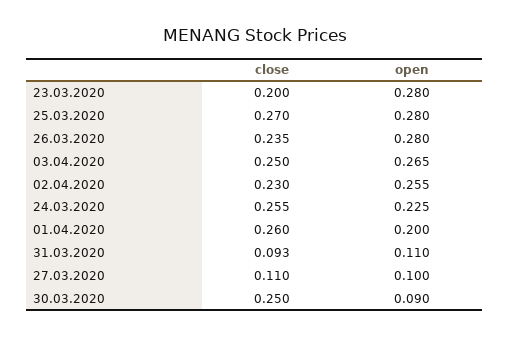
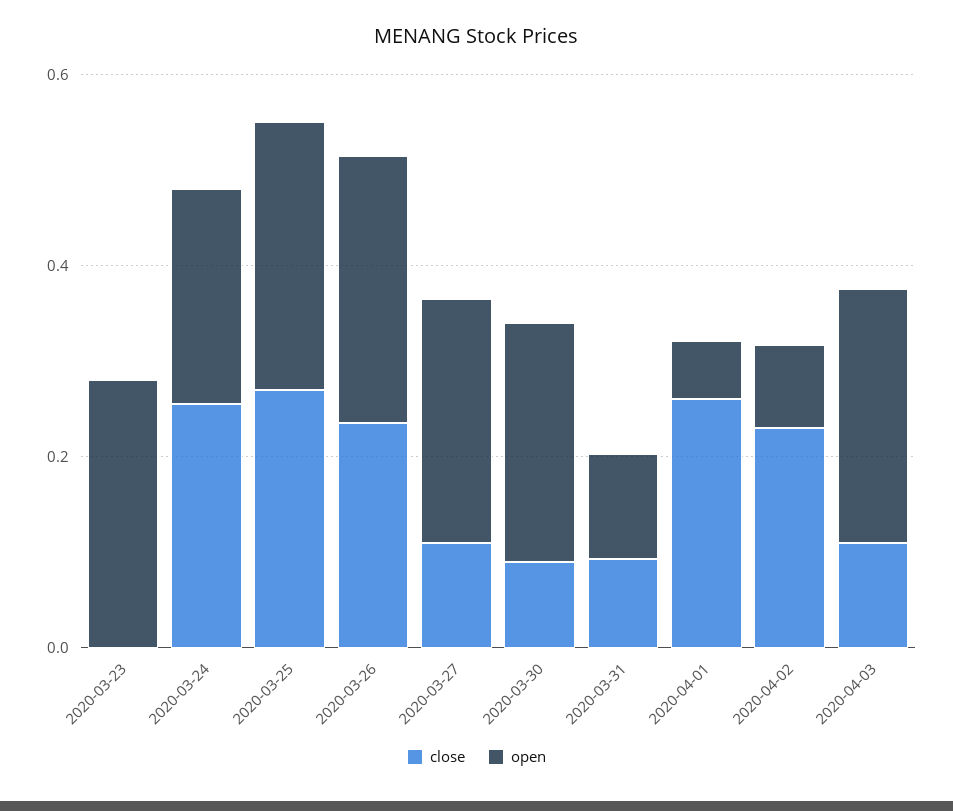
  {
    "close": {
-     "23.03.2020": 0.2,
+     "23.03.2020": 0,
      "25.03.2020": 0.27,
      "26.03.2020": 0.235,
-     "03.04.2020": 0.25,
+     "03.04.2020": 0.1,
      "02.04.2020": 0.23,
      "24.03.2020": 0.255,
      "01.04.2020": 0.26,
      "31.03.2020": 0.093,
      "27.03.2020": 0.11,
-     "30.03.2020": 0.25
+     "30.03.2020": 0.1
    },
    "open": {
      "23.03.2020": 0.28,
      "25.03.2020": 0.28,
      "26.03.2020": 0.28,
      "03.04.2020": 0.265,
-     "02.04.2020": 0.255,
+     "02.04.2020": 0.1,
      "24.03.2020": 0.225,
-     "01.04.2020": 0.2,
+     "01.04.2020": 0.05,
      "31.03.2020": 0.11,
-     "27.03.2020": 0.1,
+     "27.03.2020": 0.25,
-     "30.03.2020": 0.09
+     "30.03.2020": 0.25
    }
  }

